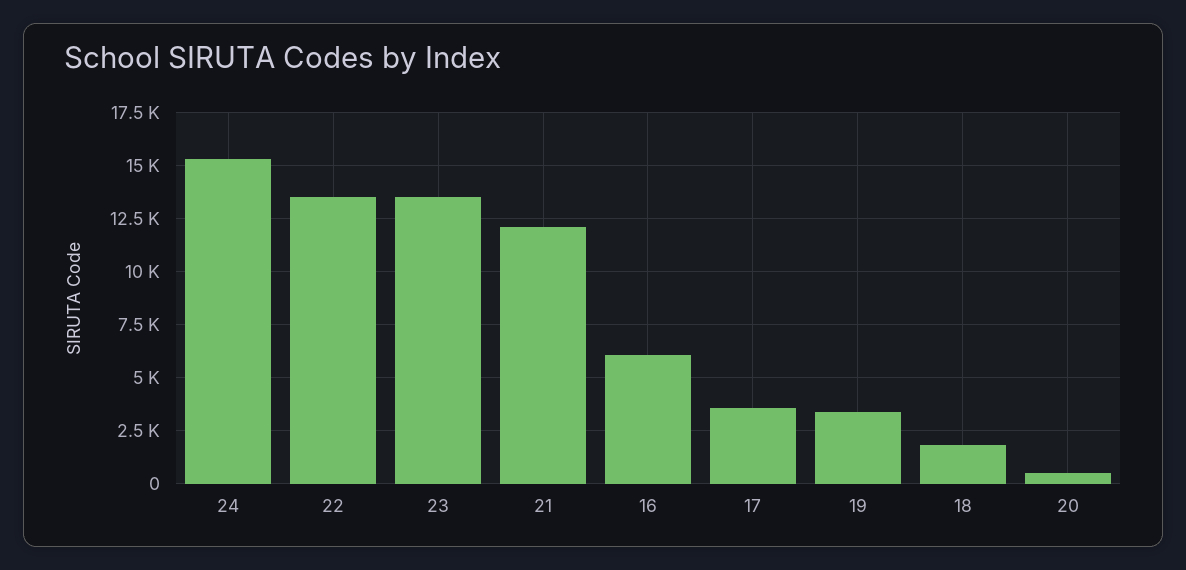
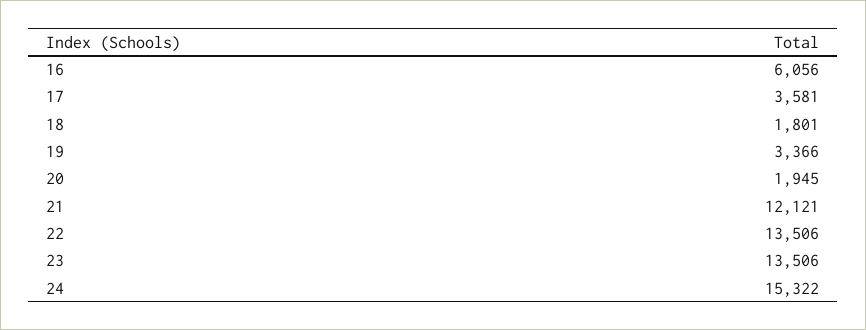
  {
    "24": 15322,
    "22": 13506,
    "23": 13506,
    "21": 12121,
    "16": 6056,
    "17": 3581,
    "19": 3366,
    "18": 1801,
-   "20": 500
+   "20": 1945
  }

